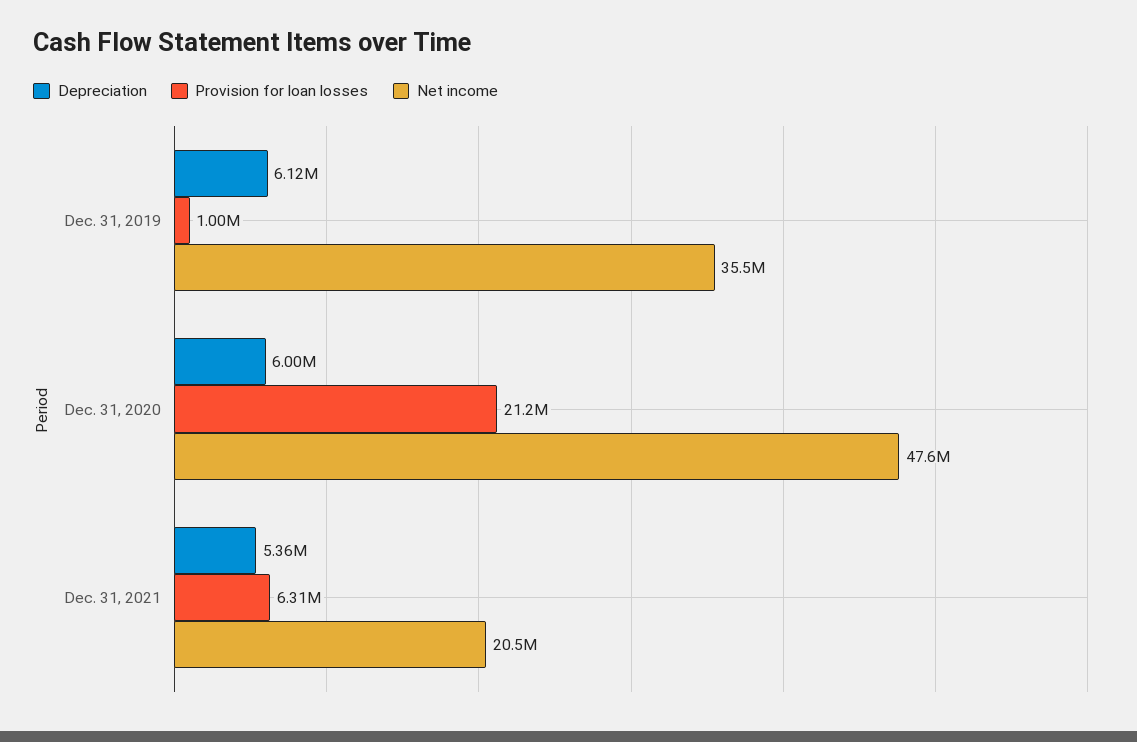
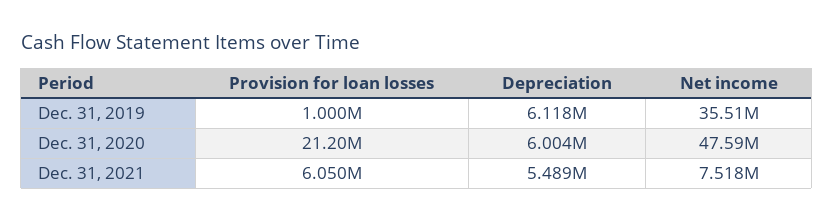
  {
    "Depreciation": {
      "Dec. 31, 2019": 6118000,
      "Dec. 31, 2020": 6004000,
-     "Dec. 31, 2021": 5360000
+     "Dec. 31, 2021": 5489000
    },
    "Provision for loan losses": {
      "Dec. 31, 2019": 1000000,
      "Dec. 31, 2020": 21200000,
-     "Dec. 31, 2021": 6310000
+     "Dec. 31, 2021": 6050000
    },
    "Net income": {
      "Dec. 31, 2019": 35510000,
      "Dec. 31, 2020": 47590000,
-     "Dec. 31, 2021": 20500000
+     "Dec. 31, 2021": 7518000
    }
  }

